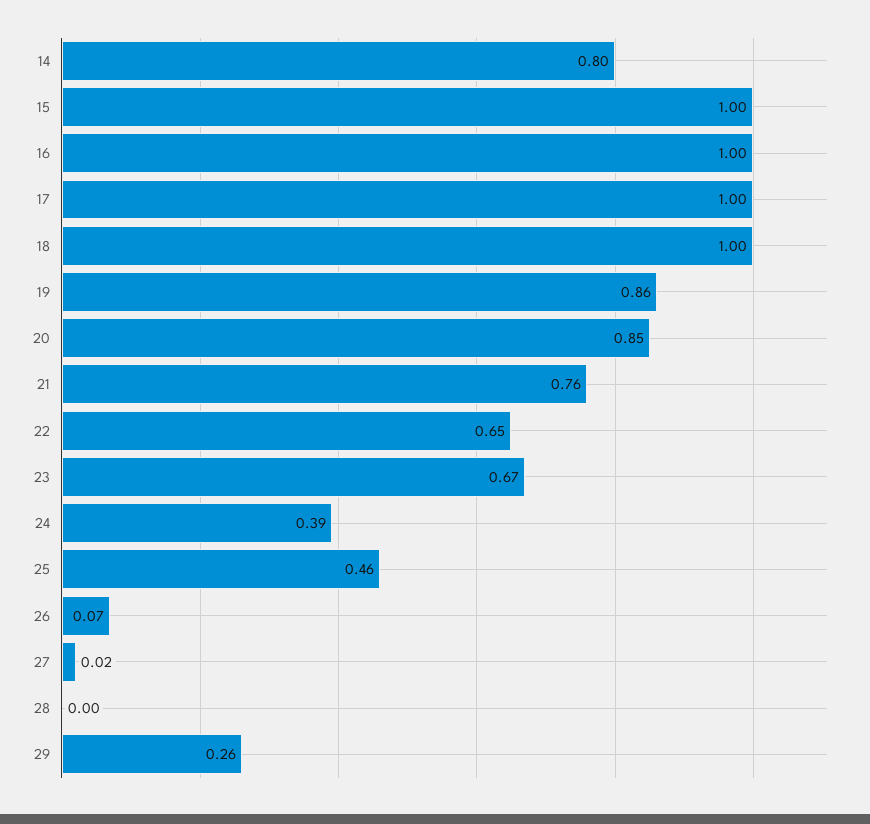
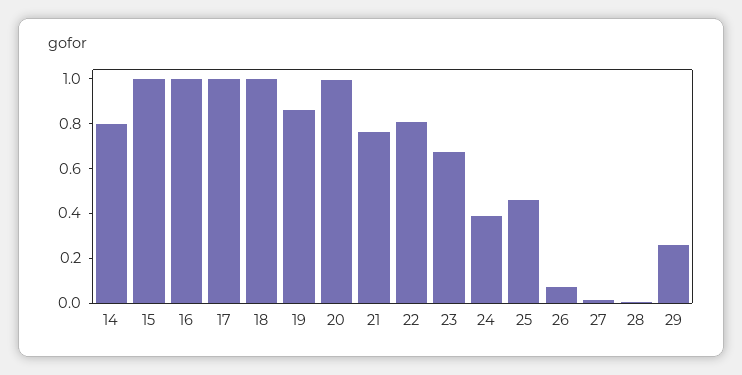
  {
    "14": 0.8,
    "15": 1,
    "16": 1,
    "17": 1,
    "18": 1,
    "19": 0.86,
-   "20": 0.85,
+   "20": 1,
    "21": 0.76,
-   "22": 0.65,
+   "22": 0.8,
    "23": 0.67,
    "24": 0.39,
    "25": 0.46,
    "26": 0.07,
    "27": 0.02,
    "28": 0,
    "29": 0.26
  }

